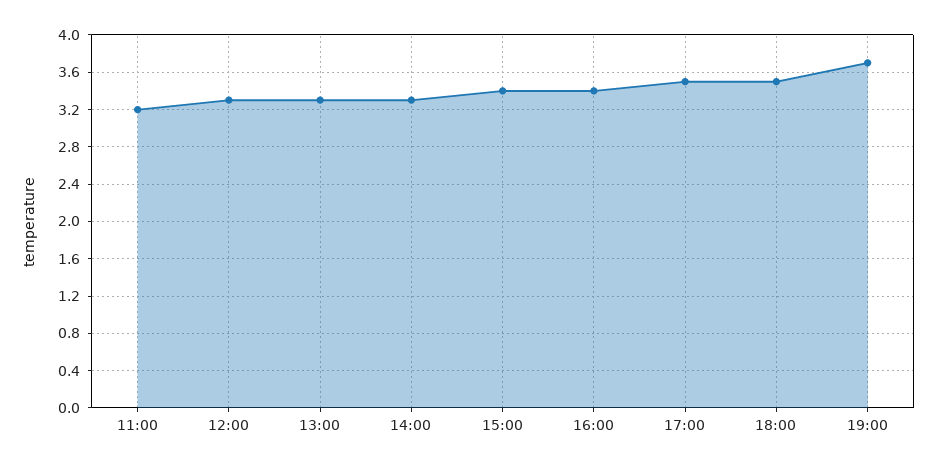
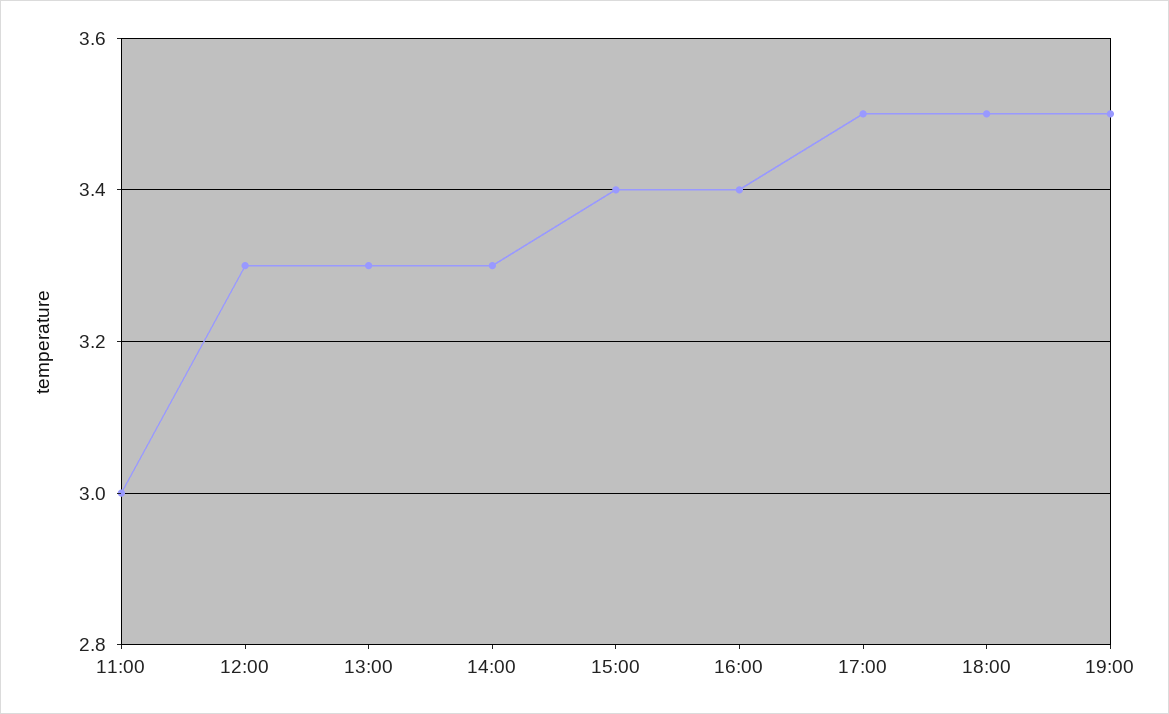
  {
-   "11:00": 3.2,
+   "11:00": 3,
    "12:00": 3.3,
    "13:00": 3.3,
    "14:00": 3.3,
    "15:00": 3.4,
    "16:00": 3.4,
    "17:00": 3.5,
    "18:00": 3.5,
-   "19:00": 3.7
+   "19:00": 3.5
  }

